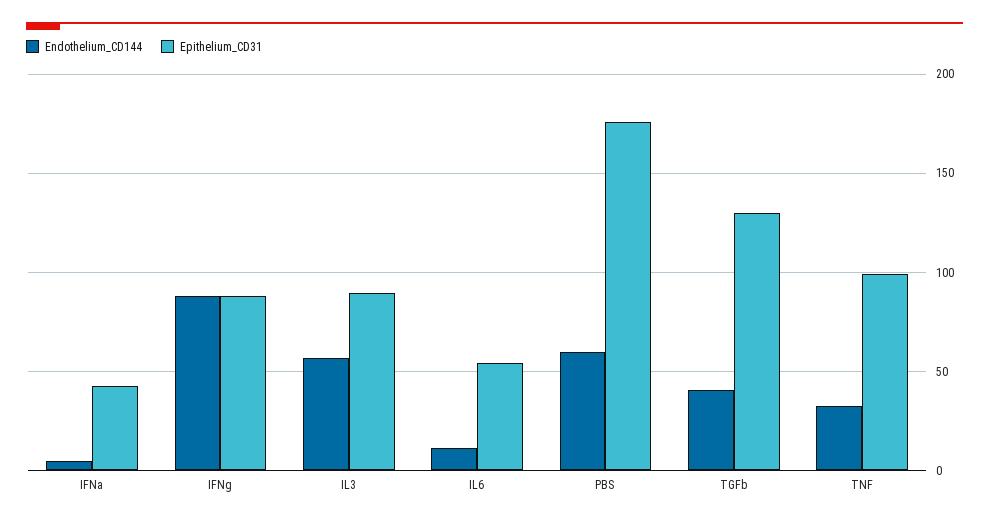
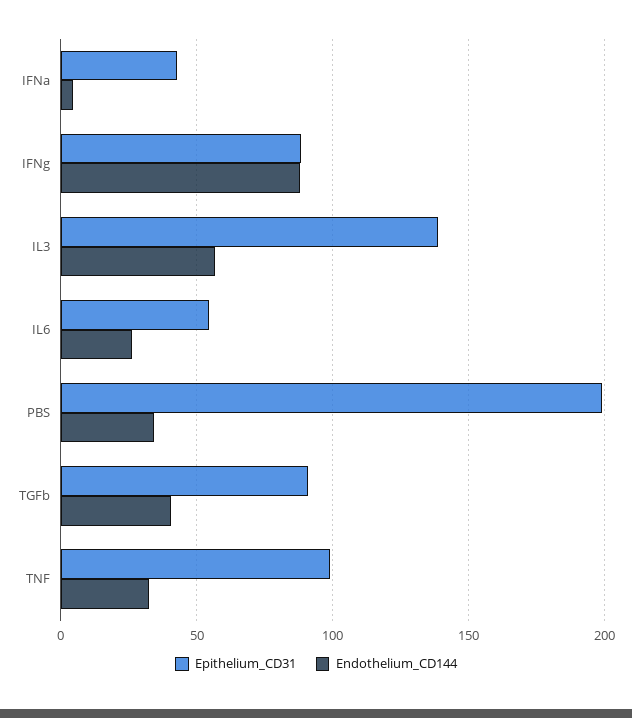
  {
    "Endothelium_CD144": {
      "IFNa": 5,
      "IFNg": 90,
      "IL3": 55,
-     "IL6": 10,
+     "IL6": 25,
-     "PBS": 60,
+     "PBS": 35,
      "TGFb": 40,
      "TNF": 35
    },
    "Epithelium_CD31": {
      "IFNa": 45,
      "IFNg": 90,
-     "IL3": 90,
+     "IL3": 140,
      "IL6": 55,
-     "PBS": 175,
+     "PBS": 200,
-     "TGFb": 130,
+     "TGFb": 90,
      "TNF": 100
    }
  }

